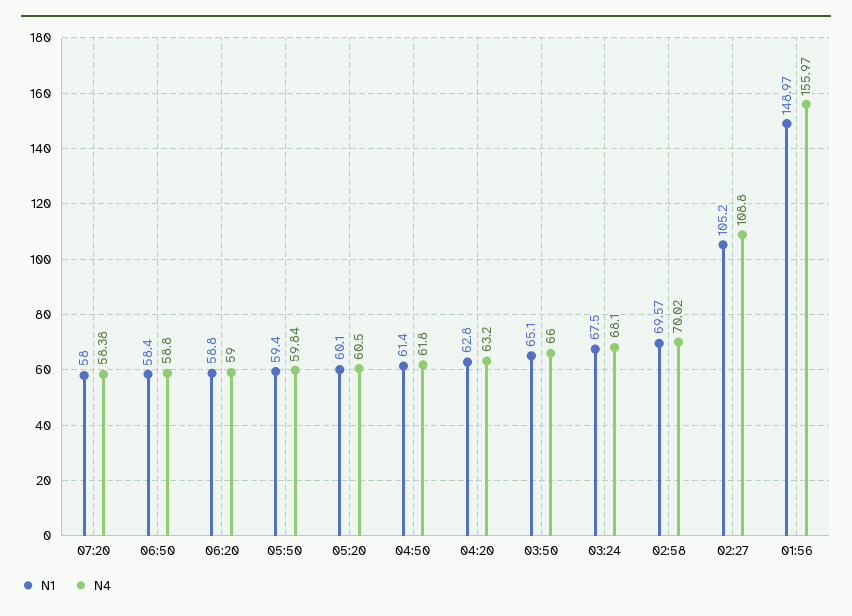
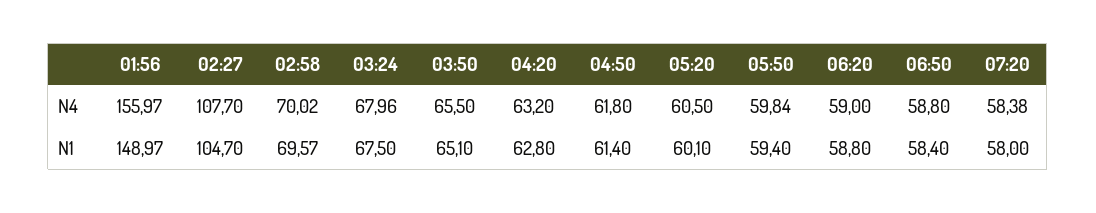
  {
    "N1": {
      "07:20": 58,
      "06:50": 58.4,
      "06:20": 58.8,
      "05:50": 59.4,
      "05:20": 60.1,
      "04:50": 61.4,
      "04:20": 62.8,
      "03:50": 65.1,
      "03:24": 67.5,
      "02:58": 69.57,
-     "02:27": 105.2,
+     "02:27": 104.7,
      "01:56": 148.97
    },
    "N4": {
      "07:20": 58.38,
      "06:50": 58.8,
      "06:20": 59,
      "05:50": 59.84,
      "05:20": 60.5,
      "04:50": 61.8,
      "04:20": 63.2,
-     "03:50": 66,
+     "03:50": 65.5,
-     "03:24": 68.1,
+     "03:24": 67.96,
      "02:58": 70.02,
-     "02:27": 108.8,
+     "02:27": 107.7,
      "01:56": 155.97
    }
  }

